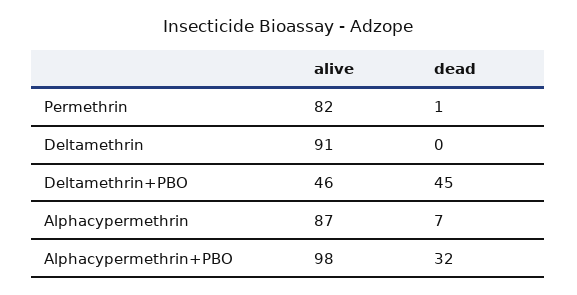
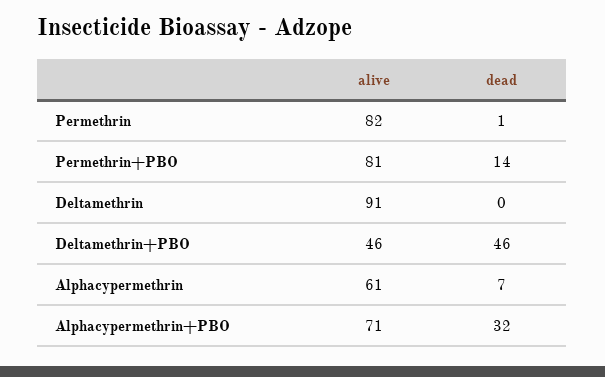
  {
    "alive": {
      "Permethrin": 82,
      "Deltamethrin": 91,
      "Deltamethrin+PBO": 46,
-     "Alphacypermethrin": 87,
+     "Alphacypermethrin": 61,
-     "Alphacypermethrin+PBO": 98
+     "Alphacypermethrin+PBO": 71,
+     "Permethrin+PBO": 81
    },
    "dead": {
      "Permethrin": 1,
      "Deltamethrin": 0,
-     "Deltamethrin+PBO": 45,
+     "Deltamethrin+PBO": 46,
      "Alphacypermethrin": 7,
-     "Alphacypermethrin+PBO": 32
+     "Alphacypermethrin+PBO": 32,
+     "Permethrin+PBO": 14
    }
  }

